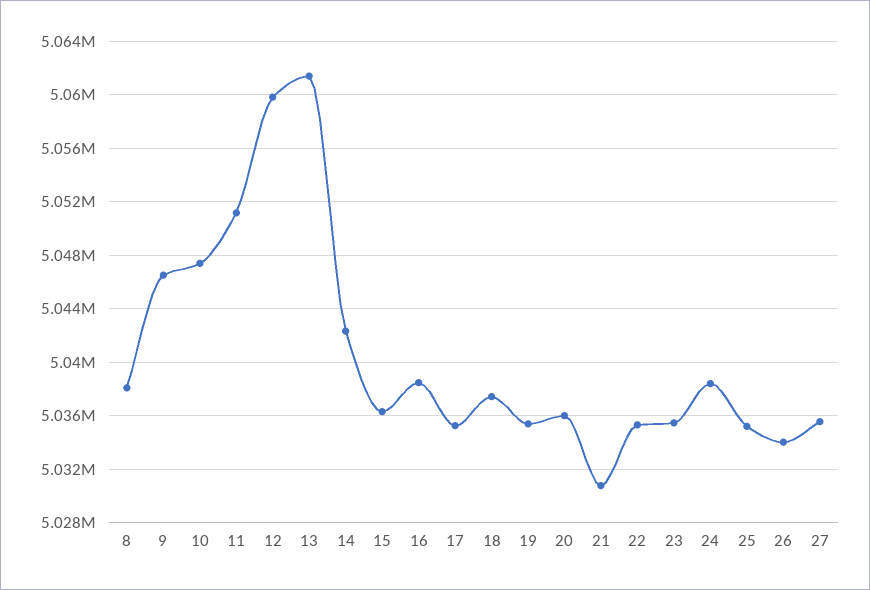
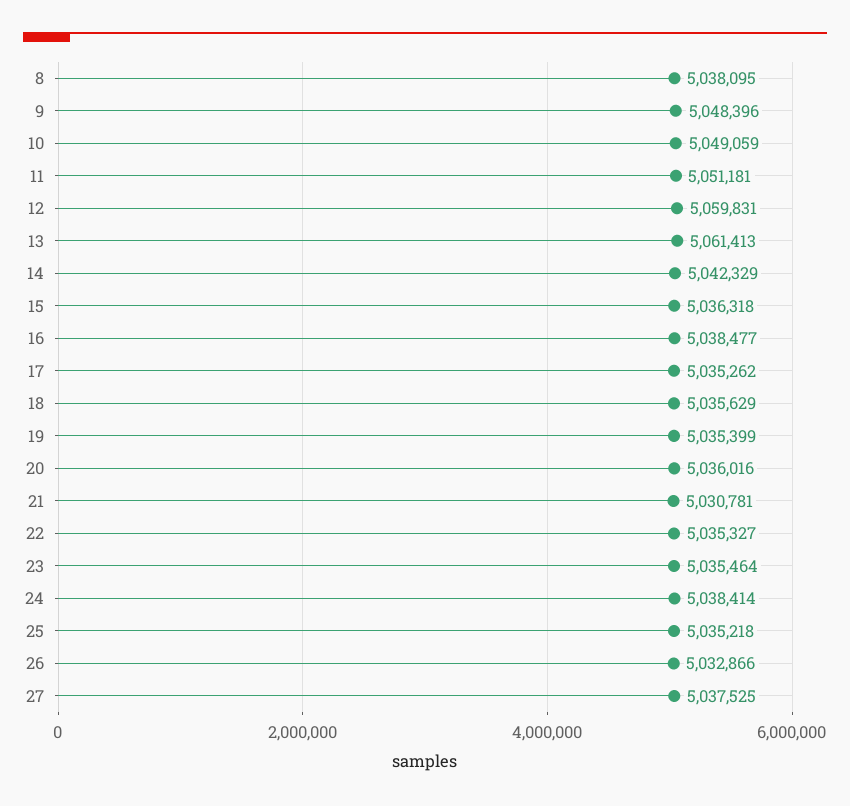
  {
    "8": 5038095,
-   "9": 5046500,
+   "9": 5048396,
-   "10": 5047500,
+   "10": 5049059,
    "11": 5051181,
    "12": 5059831,
    "13": 5061413,
    "14": 5042329,
    "15": 5036318,
    "16": 5038477,
    "17": 5035262,
-   "18": 5037500,
+   "18": 5035629,
    "19": 5035399,
    "20": 5036016,
    "21": 5030781,
    "22": 5035327,
    "23": 5035464,
    "24": 5038414,
    "25": 5035218,
-   "26": 5034000,
+   "26": 5032866,
-   "27": 5035500
+   "27": 5037525
  }

